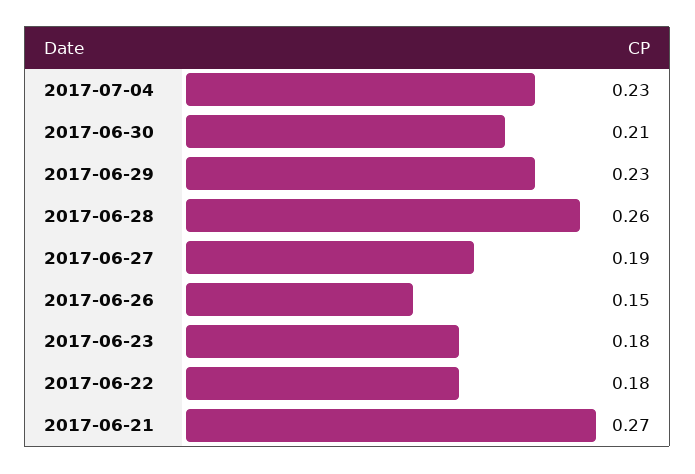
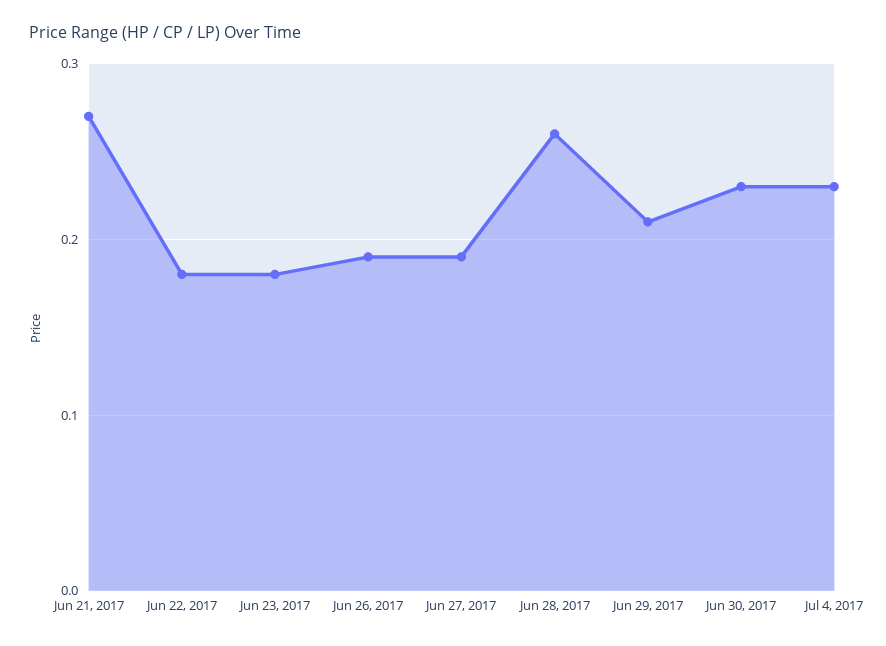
  {
    "2017-07-04": 0.23,
-   "2017-06-30": 0.21,
+   "2017-06-30": 0.23,
-   "2017-06-29": 0.23,
+   "2017-06-29": 0.21,
    "2017-06-28": 0.26,
    "2017-06-27": 0.19,
-   "2017-06-26": 0.15,
+   "2017-06-26": 0.19,
    "2017-06-23": 0.18,
    "2017-06-22": 0.18,
    "2017-06-21": 0.27
  }

